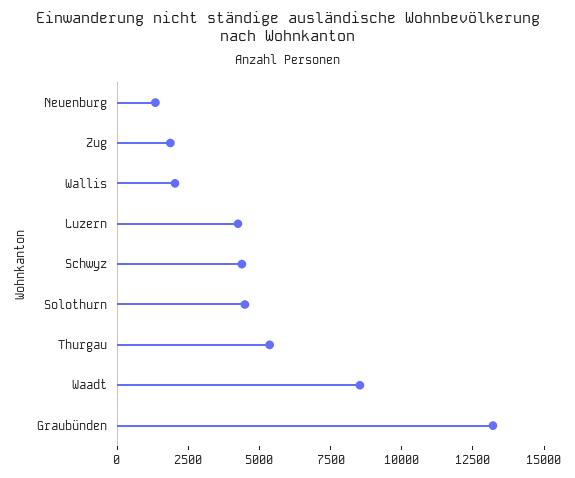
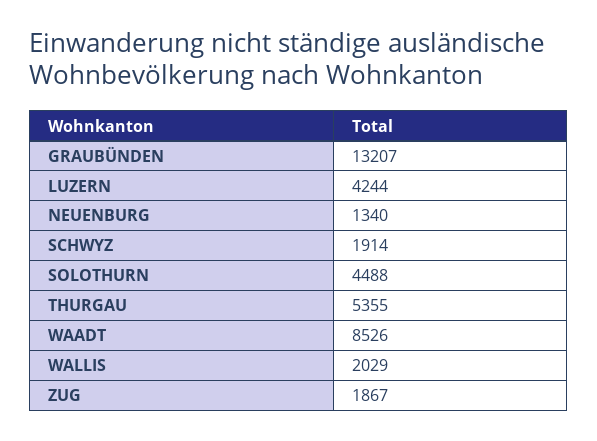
  {
    "Neuenburg": 1340,
    "Zug": 1867,
    "Wallis": 2029,
    "Luzern": 4244,
-   "Schwyz": 4500,
+   "Schwyz": 1914,
    "Solothurn": 4488,
    "Thurgau": 5355,
    "Waadt": 8526,
    "Graubünden": 13207
  }

